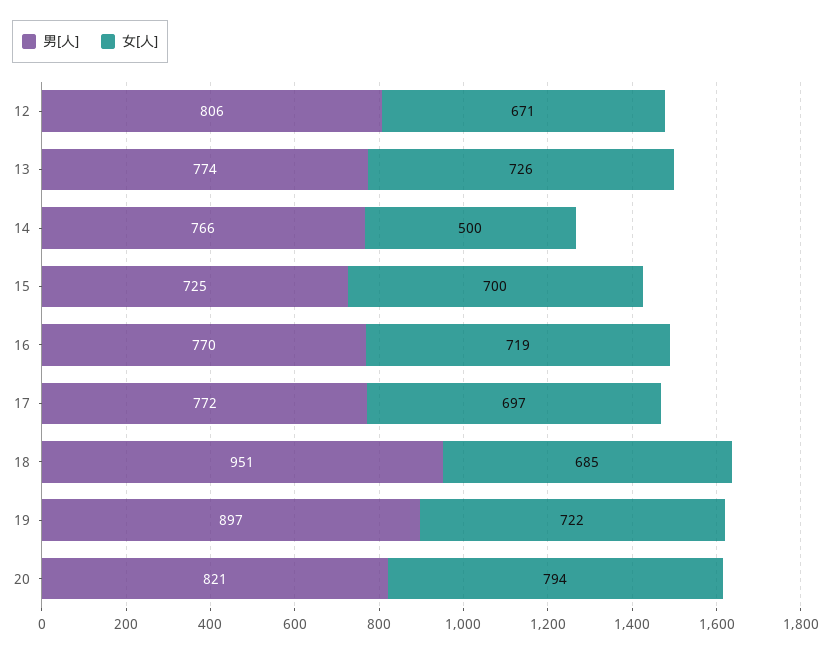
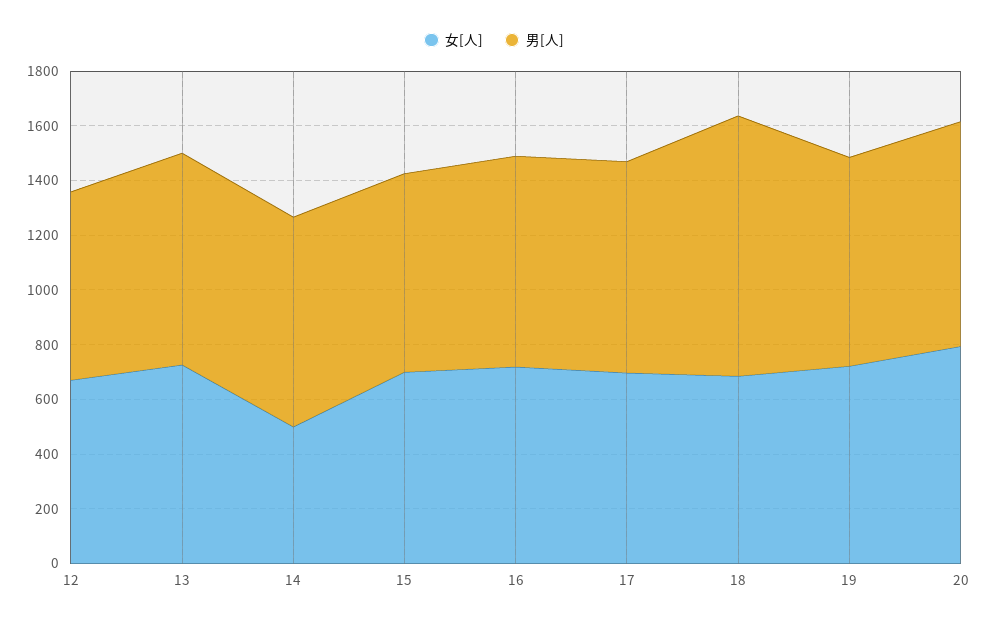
  {
    "男[人]": {
-     "12": 806,
+     "12": 700,
      "13": 774,
      "14": 766,
      "15": 725,
      "16": 770,
      "17": 772,
      "18": 951,
-     "19": 897,
+     "19": 750,
      "20": 821
    },
    "女[人]": {
      "12": 671,
      "13": 726,
      "14": 500,
      "15": 700,
      "16": 719,
      "17": 697,
      "18": 685,
      "19": 722,
      "20": 794
    }
  }

